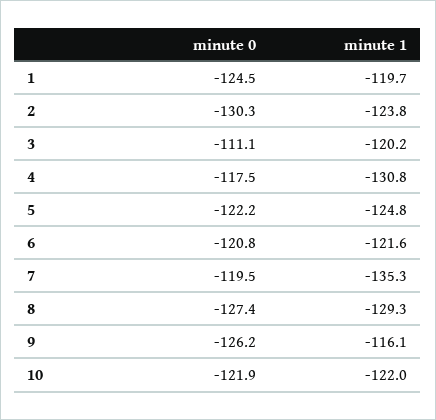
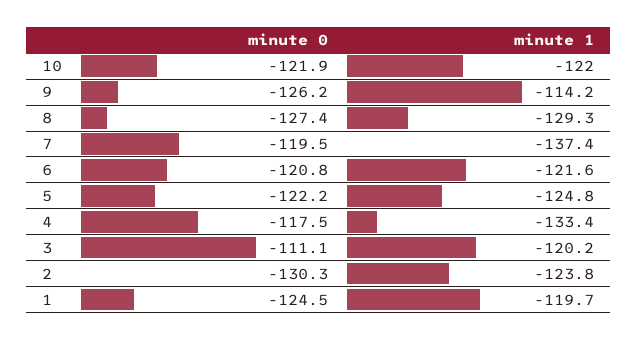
  {
    "minute 0": {
      "1": -124.5,
      "2": -130.3,
      "3": -111.1,
      "4": -117.5,
      "5": -122.2,
      "6": -120.8,
      "7": -119.5,
      "8": -127.4,
      "9": -126.2,
      "10": -121.9
    },
    "minute 1": {
      "1": -119.7,
      "2": -123.8,
      "3": -120.2,
-     "4": -130.8,
+     "4": -133.4,
      "5": -124.8,
      "6": -121.6,
-     "7": -135.3,
+     "7": -137.4,
      "8": -129.3,
-     "9": -116.1,
+     "9": -114.2,
      "10": -122
    }
  }

